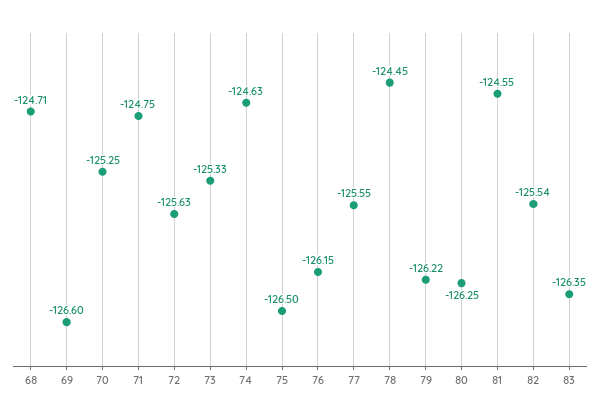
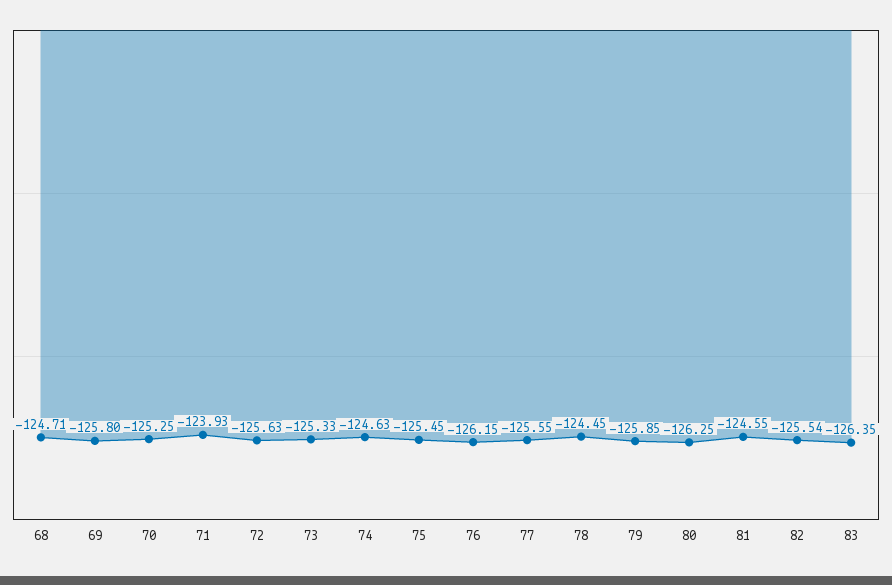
  {
    "68": -124.71,
-   "69": -126.6,
+   "69": -125.8,
    "70": -125.25,
-   "71": -124.75,
+   "71": -123.93,
    "72": -125.63,
    "73": -125.33,
    "74": -124.63,
-   "75": -126.5,
+   "75": -125.45,
    "76": -126.15,
    "77": -125.55,
    "78": -124.45,
-   "79": -126.22,
+   "79": -125.85,
    "80": -126.25,
    "81": -124.55,
    "82": -125.54,
    "83": -126.35
  }

